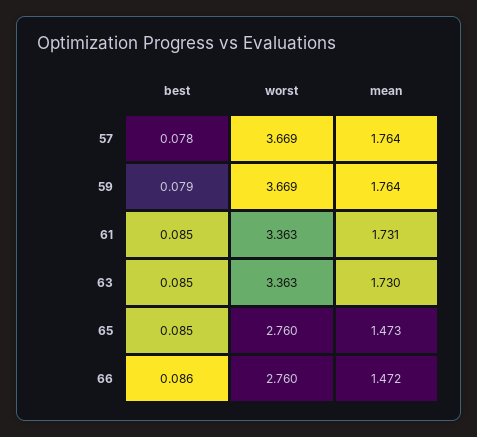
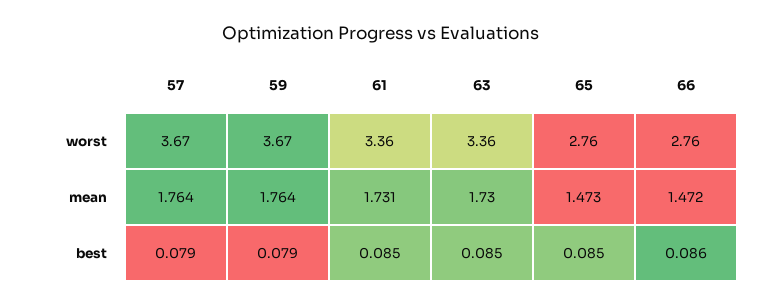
  {
    "best": {
-     "57": 0.078,
+     "57": 0.079,
      "59": 0.079,
      "61": 0.085,
      "63": 0.085,
      "65": 0.085,
      "66": 0.086
    },
    "worst": {
      "57": 3.669,
      "59": 3.669,
      "61": 3.363,
      "63": 3.363,
      "65": 2.76,
      "66": 2.76
    },
    "mean": {
      "57": 1.764,
      "59": 1.764,
      "61": 1.731,
      "63": 1.73,
      "65": 1.473,
      "66": 1.472
    }
  }

